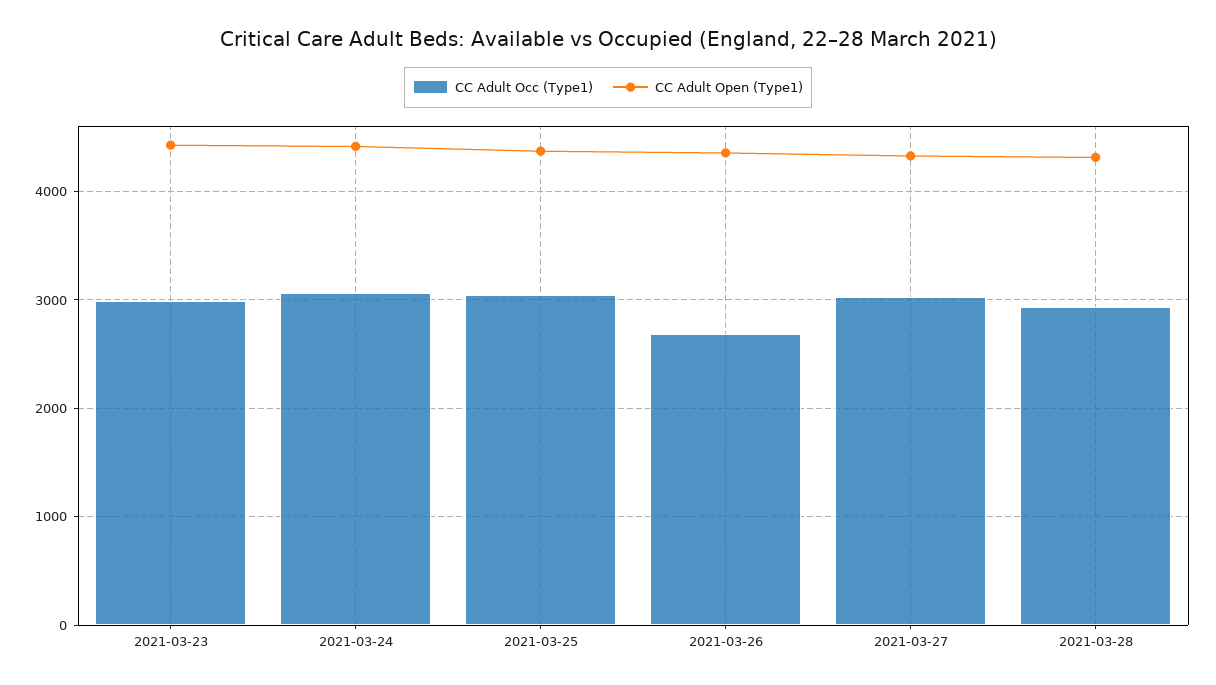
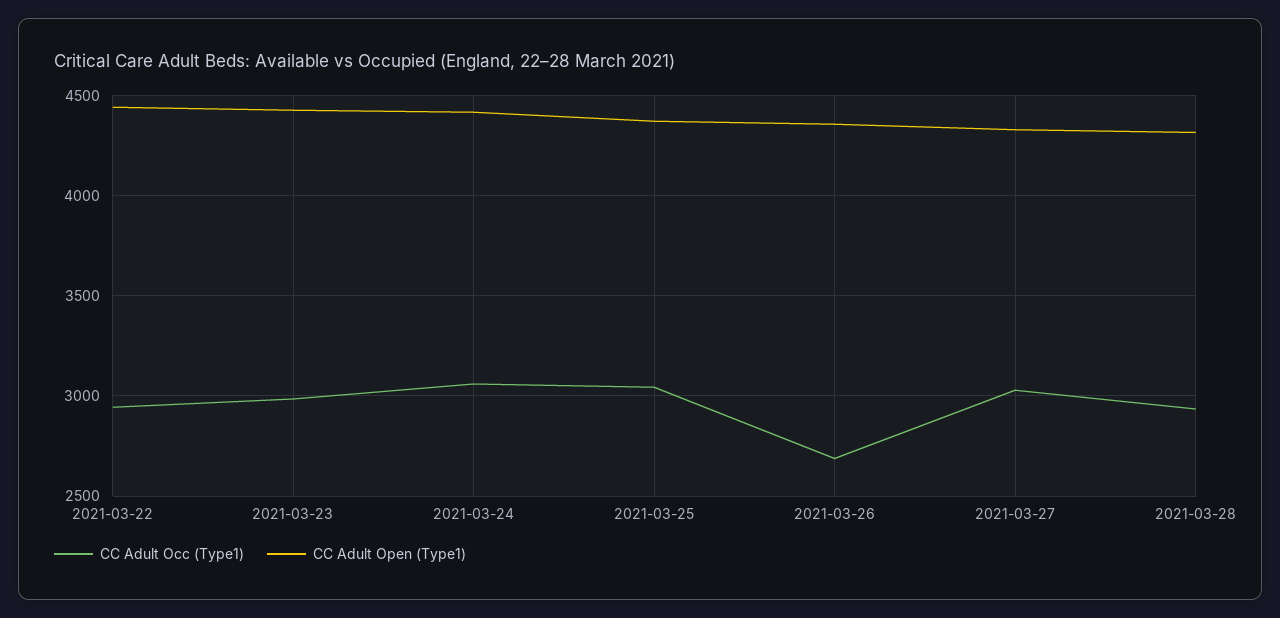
  {
    "CC Adult Occ (Type1)": {
      "2021-03-23": 3000,
      "2021-03-24": 3050,
      "2021-03-25": 3050,
      "2021-03-26": 2700,
      "2021-03-27": 3050,
-     "2021-03-28": 2950
+     "2021-03-28": 2950,
+     "2021-03-22": 2950
    },
    "CC Adult Open (Type1)": {
      "2021-03-23": 4450,
      "2021-03-24": 4400,
      "2021-03-25": 4350,
      "2021-03-26": 4350,
      "2021-03-27": 4350,
-     "2021-03-28": 4300
+     "2021-03-28": 4300,
+     "2021-03-22": 4450
    }
  }

